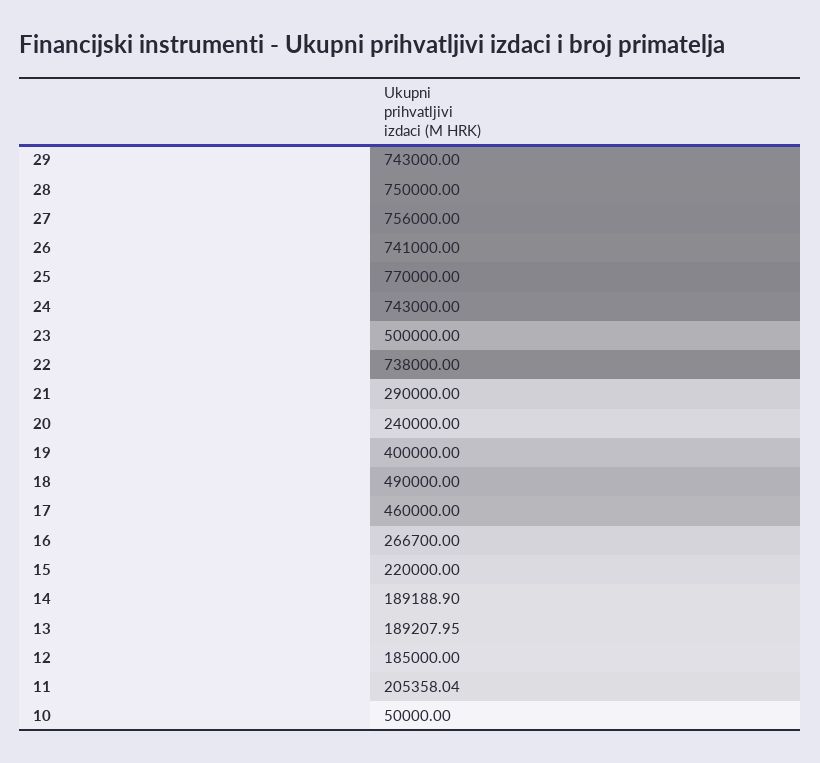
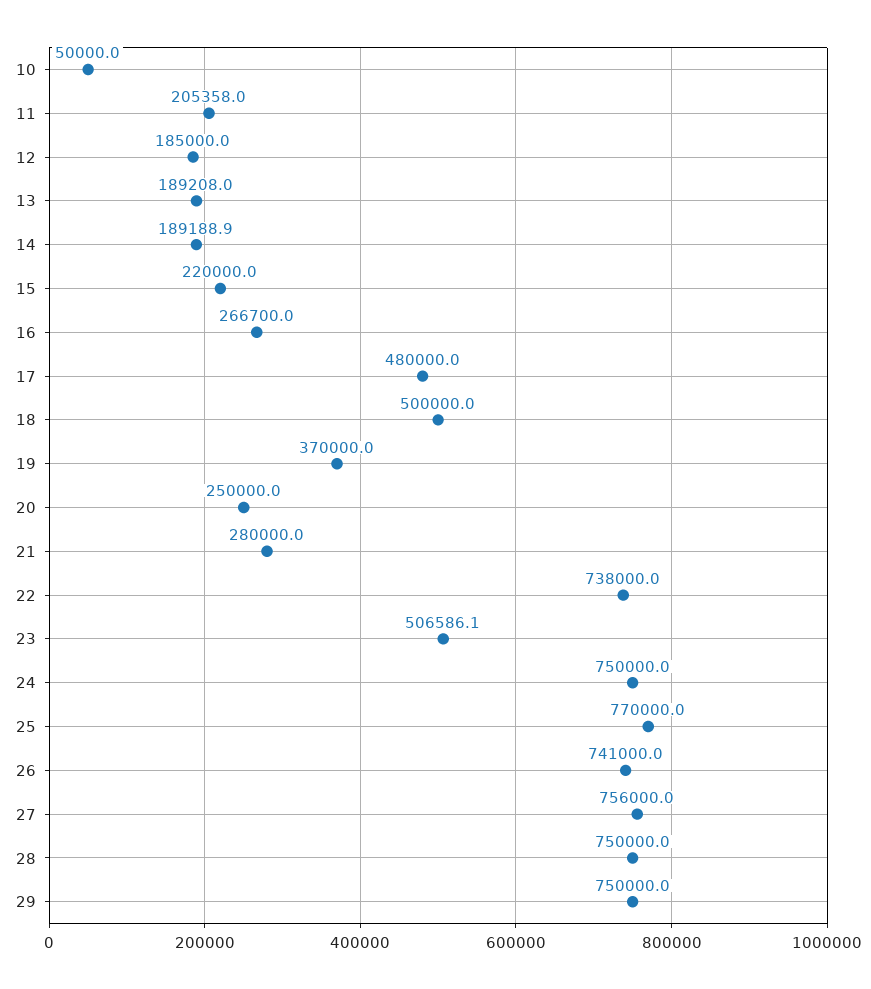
  {
-   "29": 743000,
+   "29": 750000,
    "28": 750000,
    "27": 756000,
    "26": 741000,
    "25": 770000,
-   "24": 743000,
+   "24": 750000,
-   "23": 500000,
+   "23": 506586.1,
    "22": 738000,
-   "21": 290000,
+   "21": 280000,
-   "20": 240000,
+   "20": 250000,
-   "19": 400000,
+   "19": 370000,
-   "18": 490000,
+   "18": 500000,
-   "17": 460000,
+   "17": 480000,
    "16": 266700,
    "15": 220000,
    "14": 189188.9,
    "13": 189207.95,
    "12": 185000,
    "11": 205358.04,
    "10": 50000
  }

